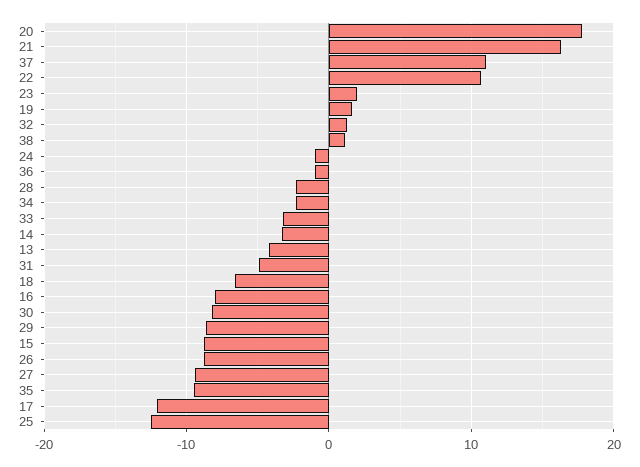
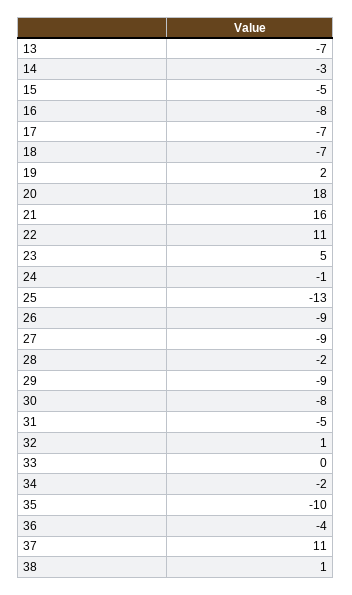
  {
    "20": 18,
    "21": 16,
    "37": 11,
    "22": 11,
-   "23": 2,
+   "23": 5,
    "19": 2,
    "32": 1,
    "38": 1,
    "24": -1,
-   "36": -1,
+   "36": -4,
    "28": -2,
    "34": -2,
-   "33": -3,
+   "33": 0,
    "14": -3,
-   "13": -4,
+   "13": -7,
    "31": -5,
    "18": -7,
    "16": -8,
    "30": -8,
    "29": -9,
-   "15": -9,
+   "15": -5,
    "26": -9,
    "27": -9,
    "35": -10,
-   "17": -12,
+   "17": -7,
    "25": -13
  }

